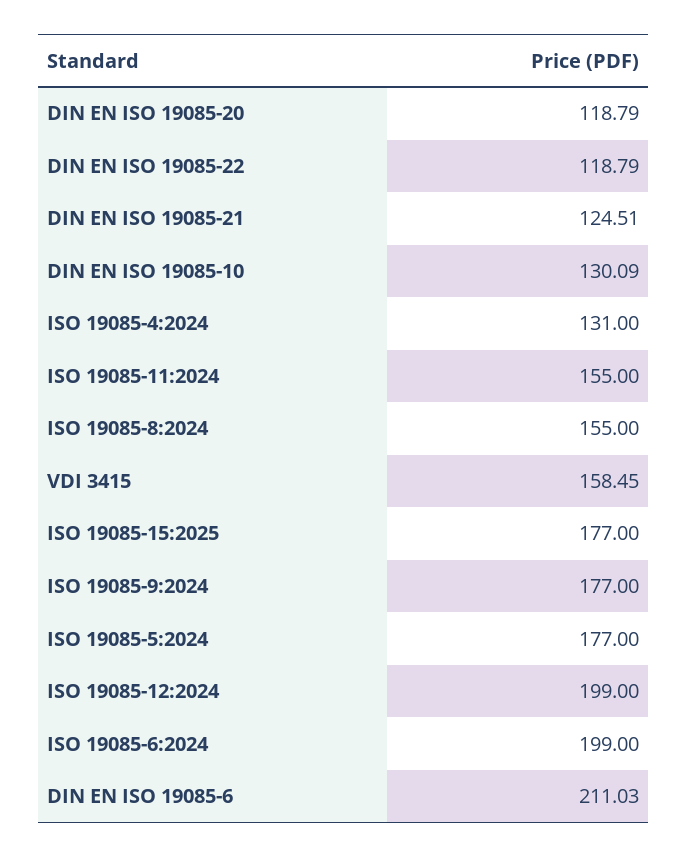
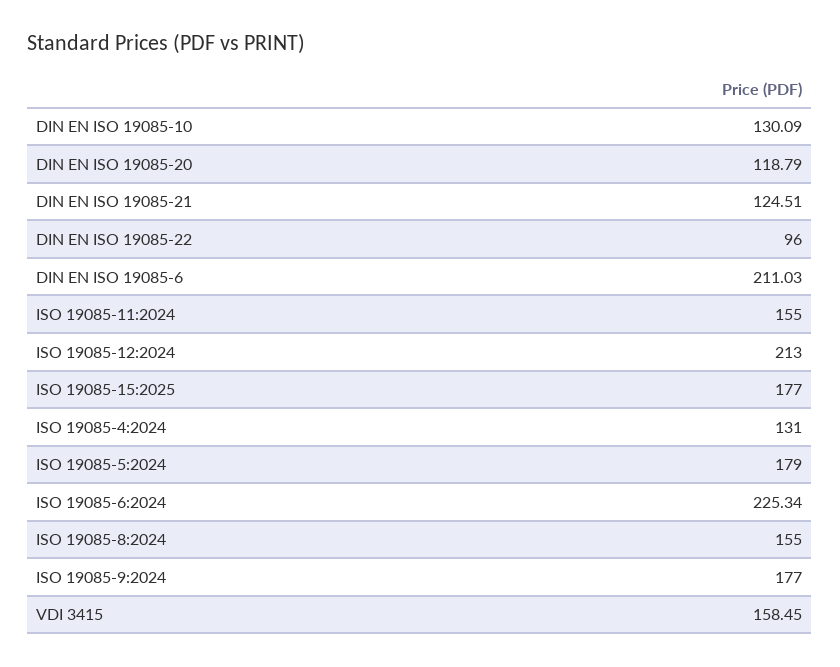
  {
    "DIN EN ISO 19085-20": 118.79,
-   "DIN EN ISO 19085-22": 118.79,
+   "DIN EN ISO 19085-22": 96,
    "DIN EN ISO 19085-21": 124.51,
    "DIN EN ISO 19085-10": 130.09,
    "ISO 19085-4:2024": 131,
    "ISO 19085-11:2024": 155,
    "ISO 19085-8:2024": 155,
    "VDI 3415": 158.45,
    "ISO 19085-15:2025": 177,
    "ISO 19085-9:2024": 177,
-   "ISO 19085-5:2024": 177,
+   "ISO 19085-5:2024": 179,
-   "ISO 19085-12:2024": 199,
+   "ISO 19085-12:2024": 213,
-   "ISO 19085-6:2024": 199,
+   "ISO 19085-6:2024": 225.34,
    "DIN EN ISO 19085-6": 211.03
  }

